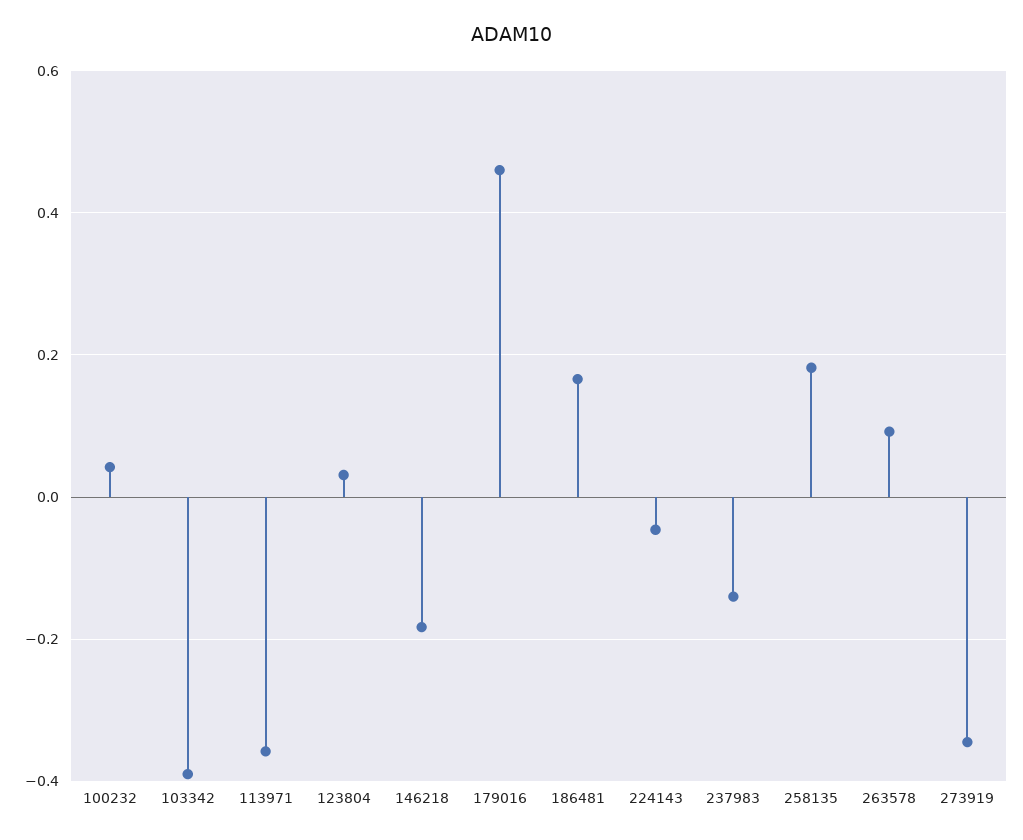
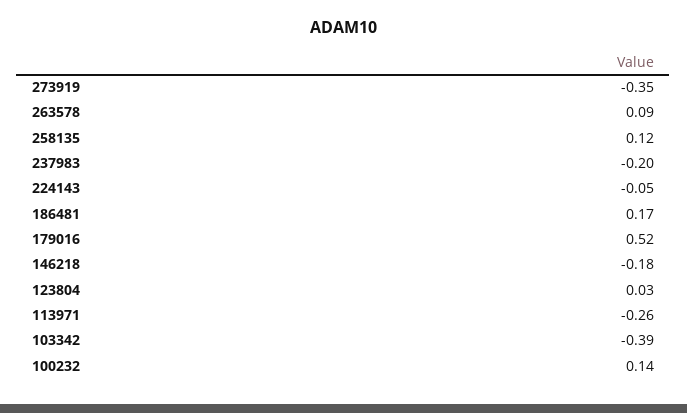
  {
-   "100232": 0.04,
+   "100232": 0.14,
    "103342": -0.39,
-   "113971": -0.36,
+   "113971": -0.26,
    "123804": 0.03,
    "146218": -0.18,
-   "179016": 0.46,
+   "179016": 0.52,
    "186481": 0.17,
    "224143": -0.05,
-   "237983": -0.14,
+   "237983": -0.2,
-   "258135": 0.18,
+   "258135": 0.12,
    "263578": 0.09,
    "273919": -0.35
  }

